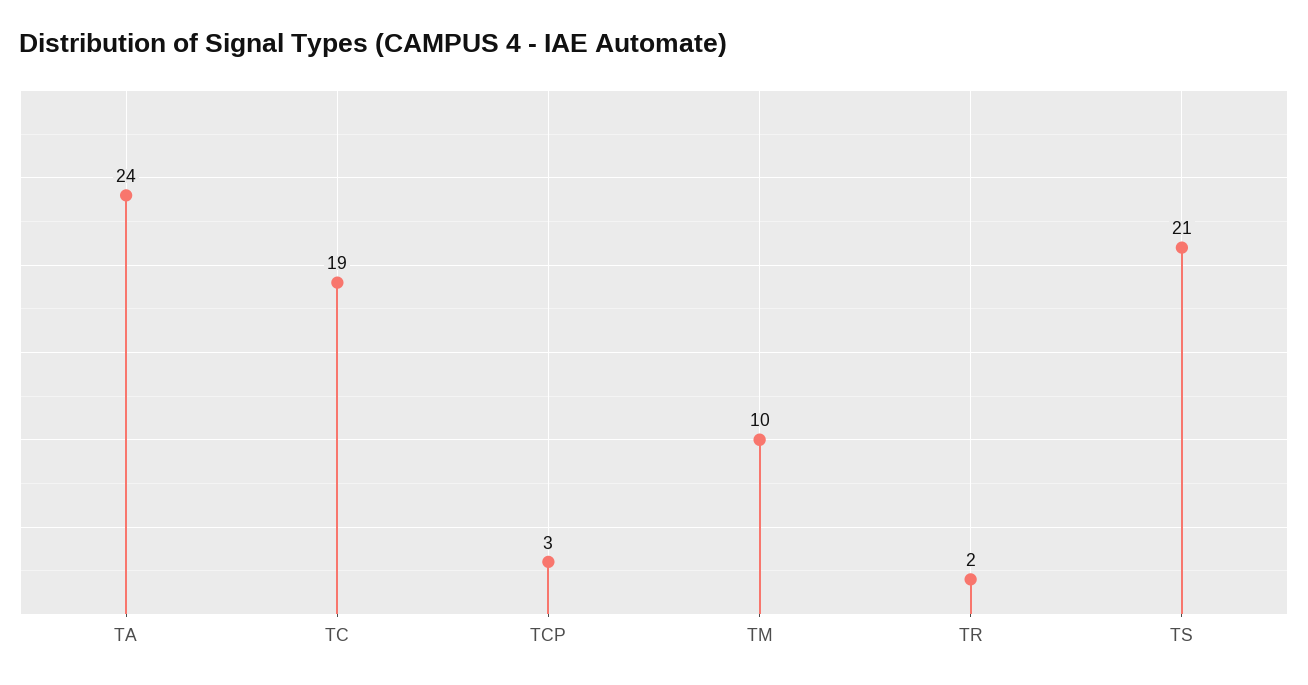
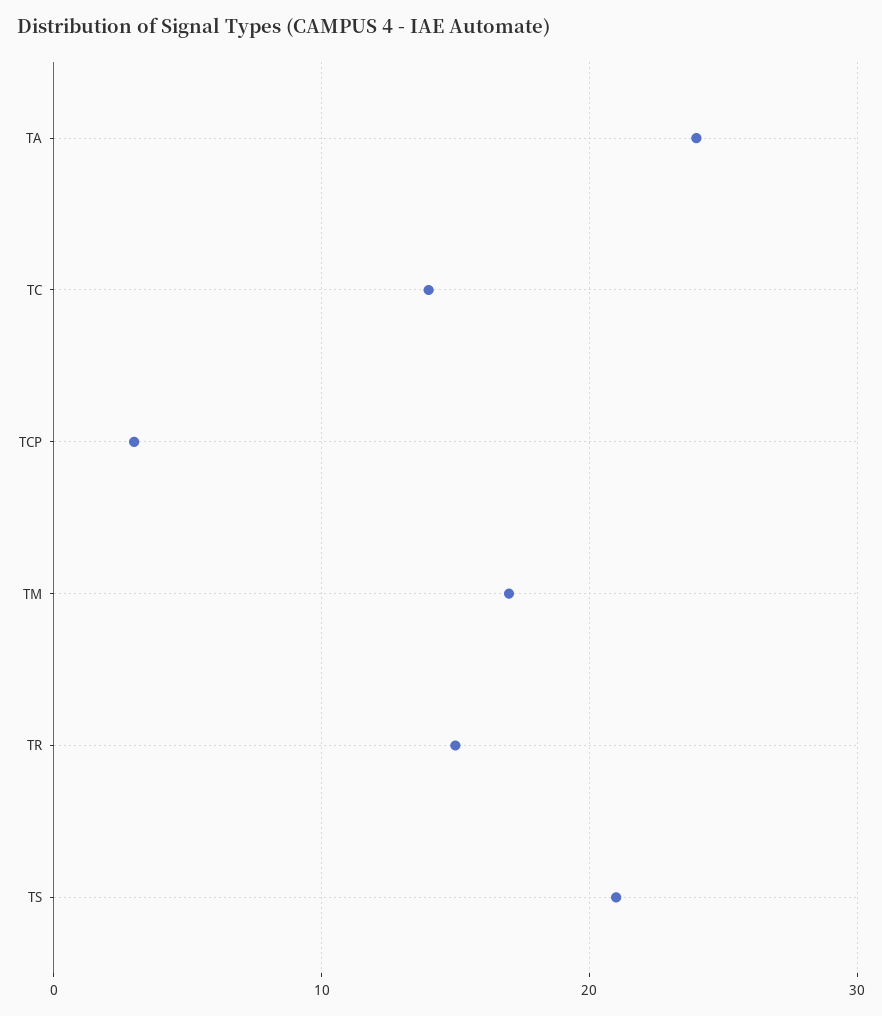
  {
    "TA": 24,
-   "TC": 19,
+   "TC": 14,
    "TCP": 3,
-   "TM": 10,
+   "TM": 17,
-   "TR": 2,
+   "TR": 15,
    "TS": 21
  }

